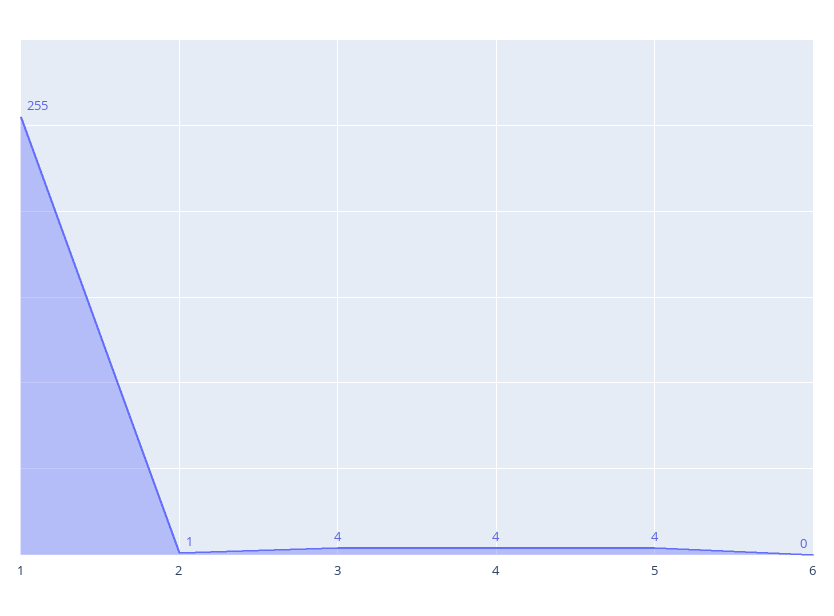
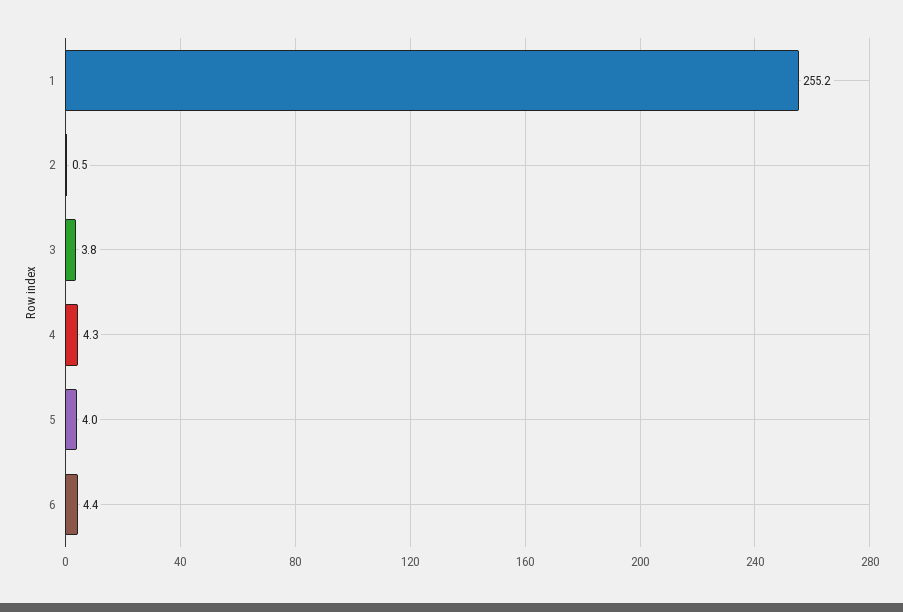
  {
    "1": 255.2,
    "2": 0.5,
    "3": 3.8,
    "4": 4.3,
    "5": 4,
-   "6": 0
+   "6": 4.4
  }

